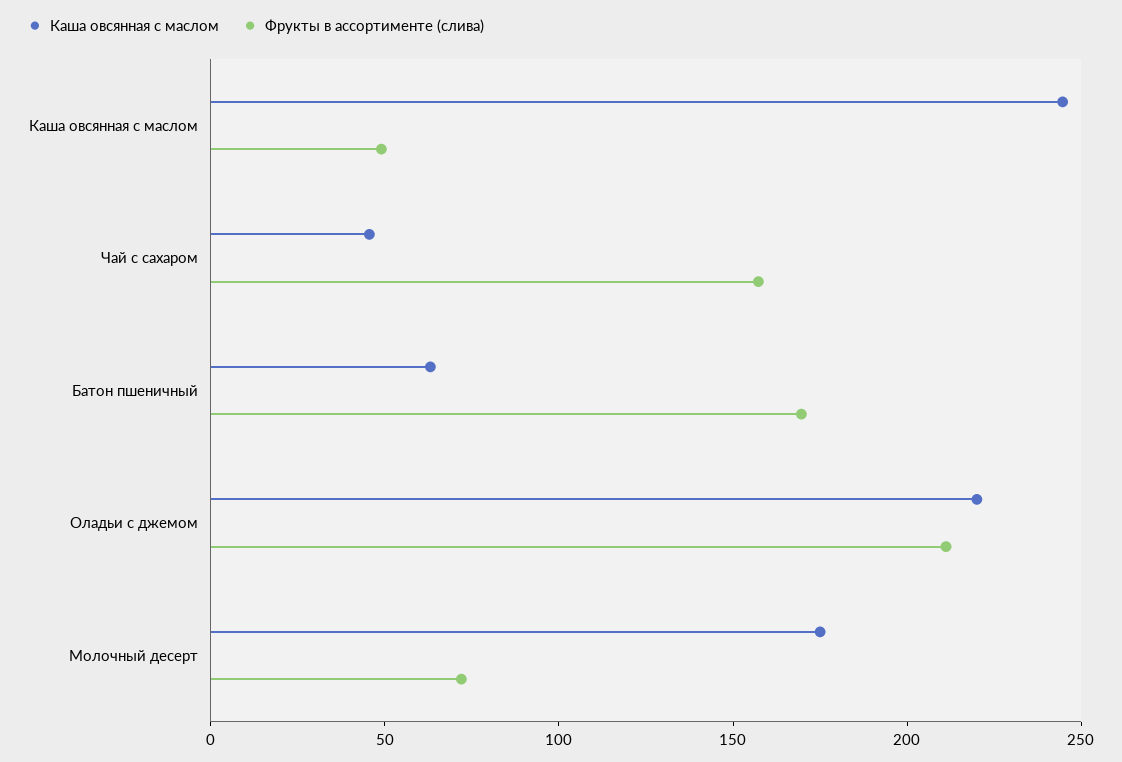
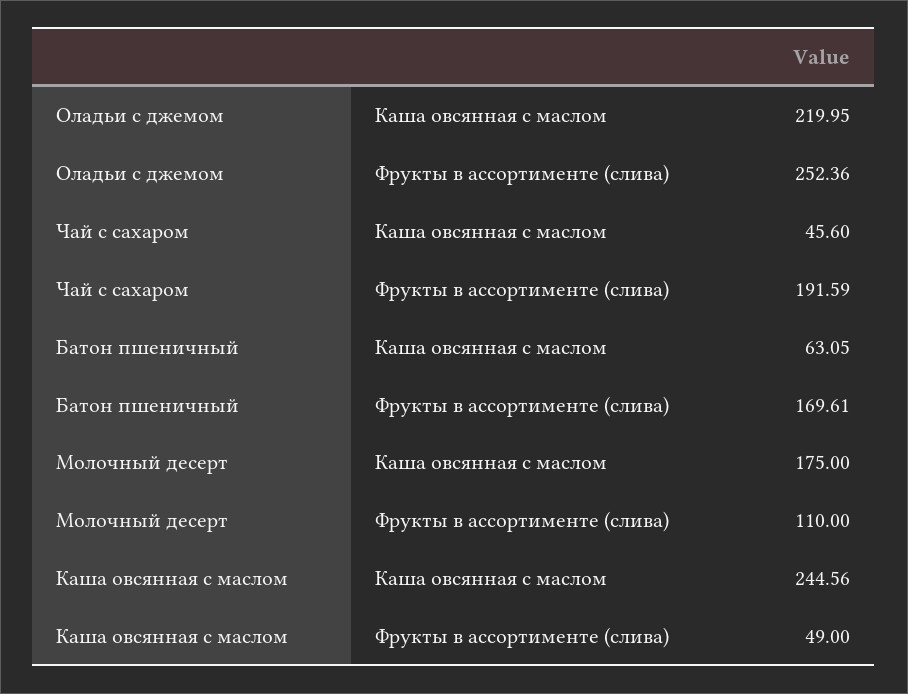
  {
    "Каша овсянная с маслом": {
      "Каша овсянная с маслом": 244.56,
      "Чай с сахаром": 45.6,
      "Батон пшеничный": 63.05,
      "Оладьи с джемом": 219.95,
      "Молочный десерт": 175
    },
    "Фрукты в ассортименте (слива)": {
      "Каша овсянная с маслом": 49,
-     "Чай с сахаром": 160,
+     "Чай с сахаром": 191.59,
      "Батон пшеничный": 169.61,
-     "Оладьи с джемом": 210,
+     "Оладьи с джемом": 252.36,
-     "Молочный десерт": 70
+     "Молочный десерт": 110
    }
  }

